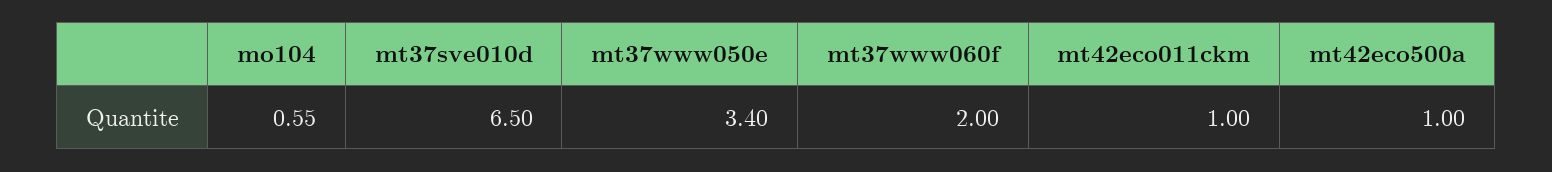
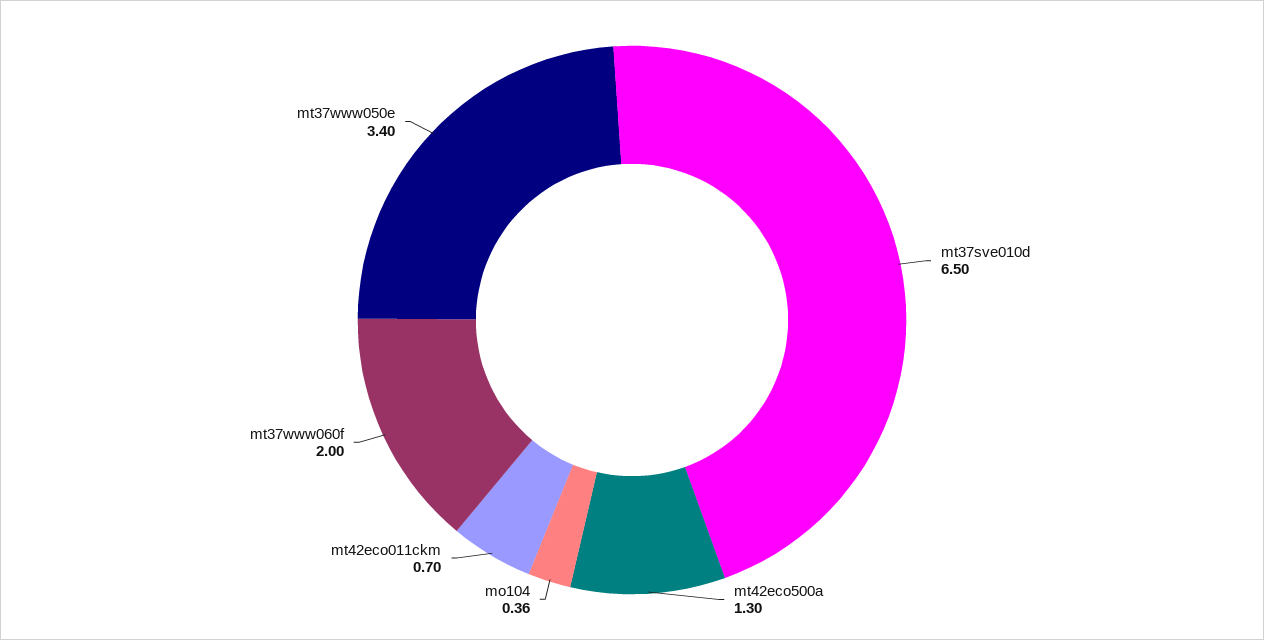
  {
-   "mo104": 0.55,
+   "mo104": 0.36,
    "mt37sve010d": 6.5,
    "mt37www050e": 3.4,
    "mt37www060f": 2,
-   "mt42eco011ckm": 1,
+   "mt42eco011ckm": 0.7,
-   "mt42eco500a": 1
+   "mt42eco500a": 1.3
  }

